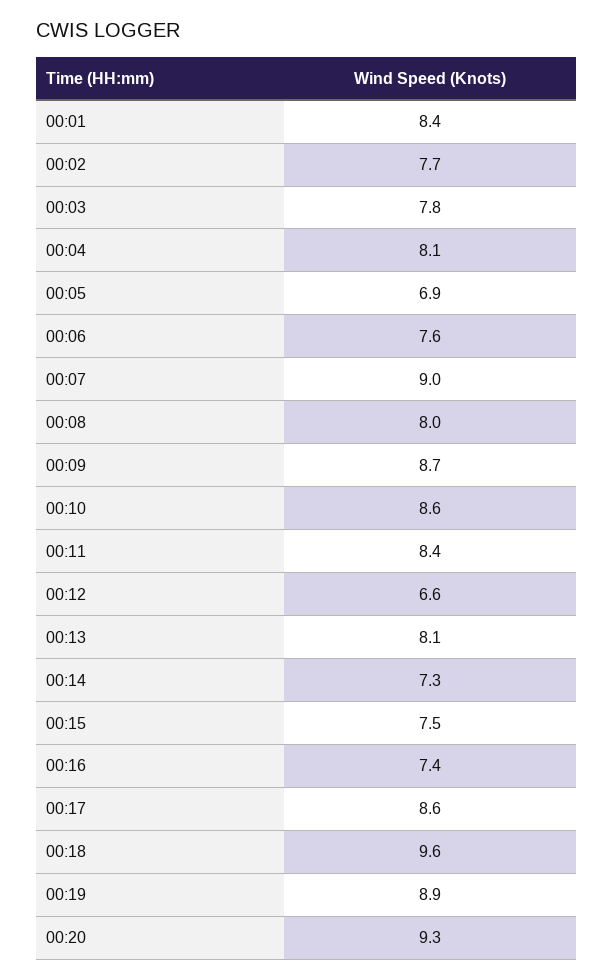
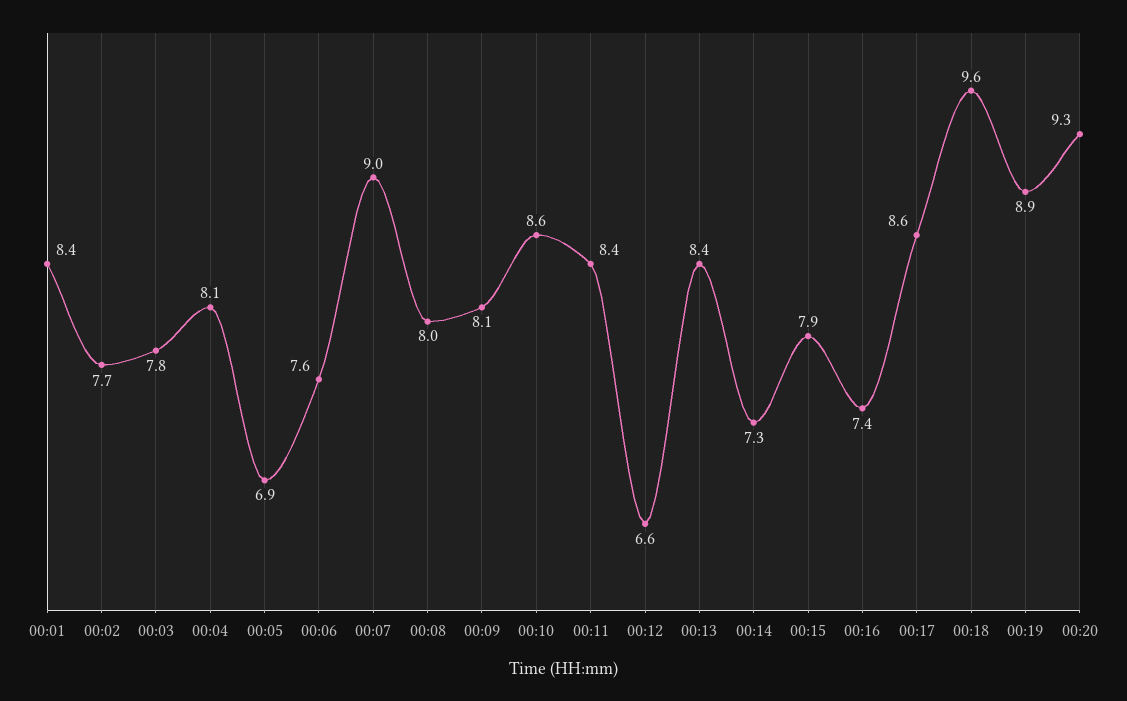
  {
    "00:01": 8.4,
    "00:02": 7.7,
    "00:03": 7.8,
    "00:04": 8.1,
    "00:05": 6.9,
    "00:06": 7.6,
    "00:07": 9,
    "00:08": 8,
-   "00:09": 8.7,
+   "00:09": 8.1,
    "00:10": 8.6,
    "00:11": 8.4,
    "00:12": 6.6,
-   "00:13": 8.1,
+   "00:13": 8.4,
    "00:14": 7.3,
-   "00:15": 7.5,
+   "00:15": 7.9,
    "00:16": 7.4,
    "00:17": 8.6,
    "00:18": 9.6,
    "00:19": 8.9,
    "00:20": 9.3
  }

